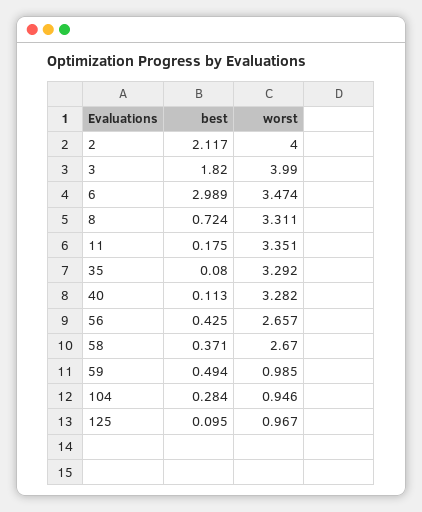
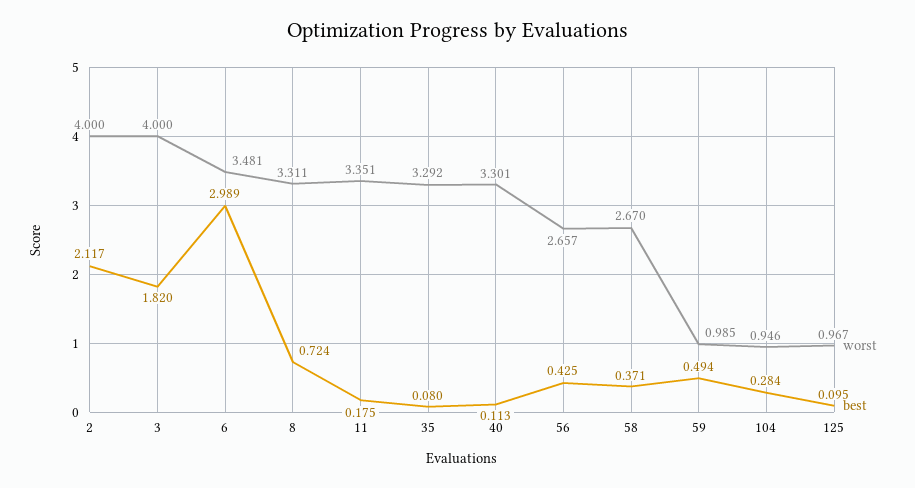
  {
    "best": {
      "2": 2.117,
      "3": 1.82,
      "6": 2.989,
      "8": 0.724,
      "11": 0.175,
      "35": 0.08,
      "40": 0.113,
      "56": 0.425,
      "58": 0.371,
      "59": 0.494,
      "104": 0.284,
      "125": 0.095
    },
    "worst": {
      "2": 4,
-     "3": 3.99,
+     "3": 4,
-     "6": 3.474,
+     "6": 3.481,
      "8": 3.311,
      "11": 3.351,
      "35": 3.292,
-     "40": 3.282,
+     "40": 3.301,
      "56": 2.657,
      "58": 2.67,
      "59": 0.985,
      "104": 0.946,
      "125": 0.967
    }
  }

